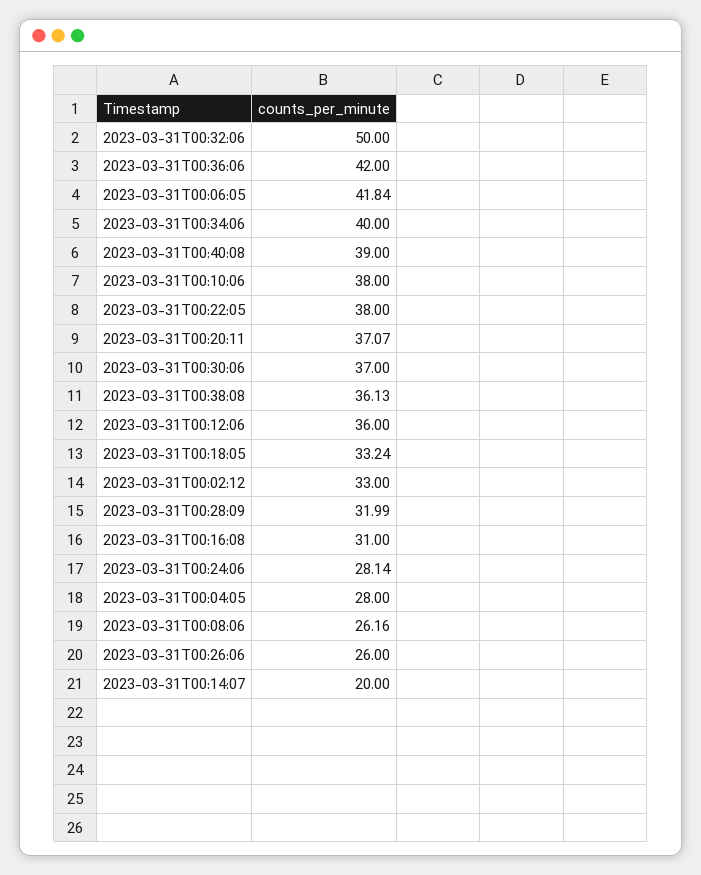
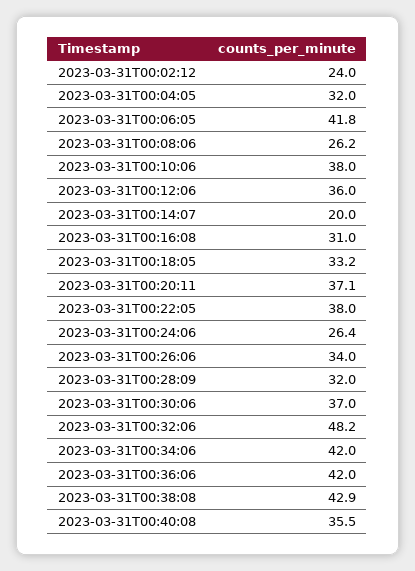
  {
-   "2023-03-31T00:32:06": 50,
+   "2023-03-31T00:32:06": 48.2,
    "2023-03-31T00:36:06": 42,
    "2023-03-31T00:06:05": 41.84,
-   "2023-03-31T00:34:06": 40,
+   "2023-03-31T00:34:06": 42,
-   "2023-03-31T00:40:08": 39,
+   "2023-03-31T00:40:08": 35.5,
    "2023-03-31T00:10:06": 38,
    "2023-03-31T00:22:05": 38,
    "2023-03-31T00:20:11": 37.07,
    "2023-03-31T00:30:06": 37,
-   "2023-03-31T00:38:08": 36.13,
+   "2023-03-31T00:38:08": 42.9,
    "2023-03-31T00:12:06": 36,
    "2023-03-31T00:18:05": 33.24,
-   "2023-03-31T00:02:12": 33,
+   "2023-03-31T00:02:12": 24,
    "2023-03-31T00:28:09": 31.99,
    "2023-03-31T00:16:08": 31,
-   "2023-03-31T00:24:06": 28.14,
+   "2023-03-31T00:24:06": 26.4,
-   "2023-03-31T00:04:05": 28,
+   "2023-03-31T00:04:05": 32,
    "2023-03-31T00:08:06": 26.16,
-   "2023-03-31T00:26:06": 26,
+   "2023-03-31T00:26:06": 34,
    "2023-03-31T00:14:07": 20
  }

